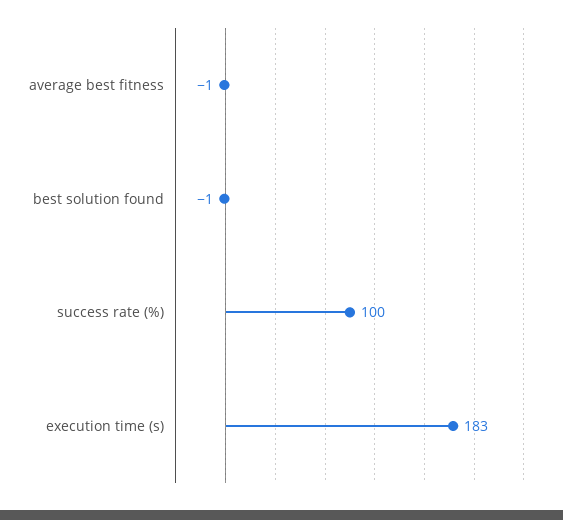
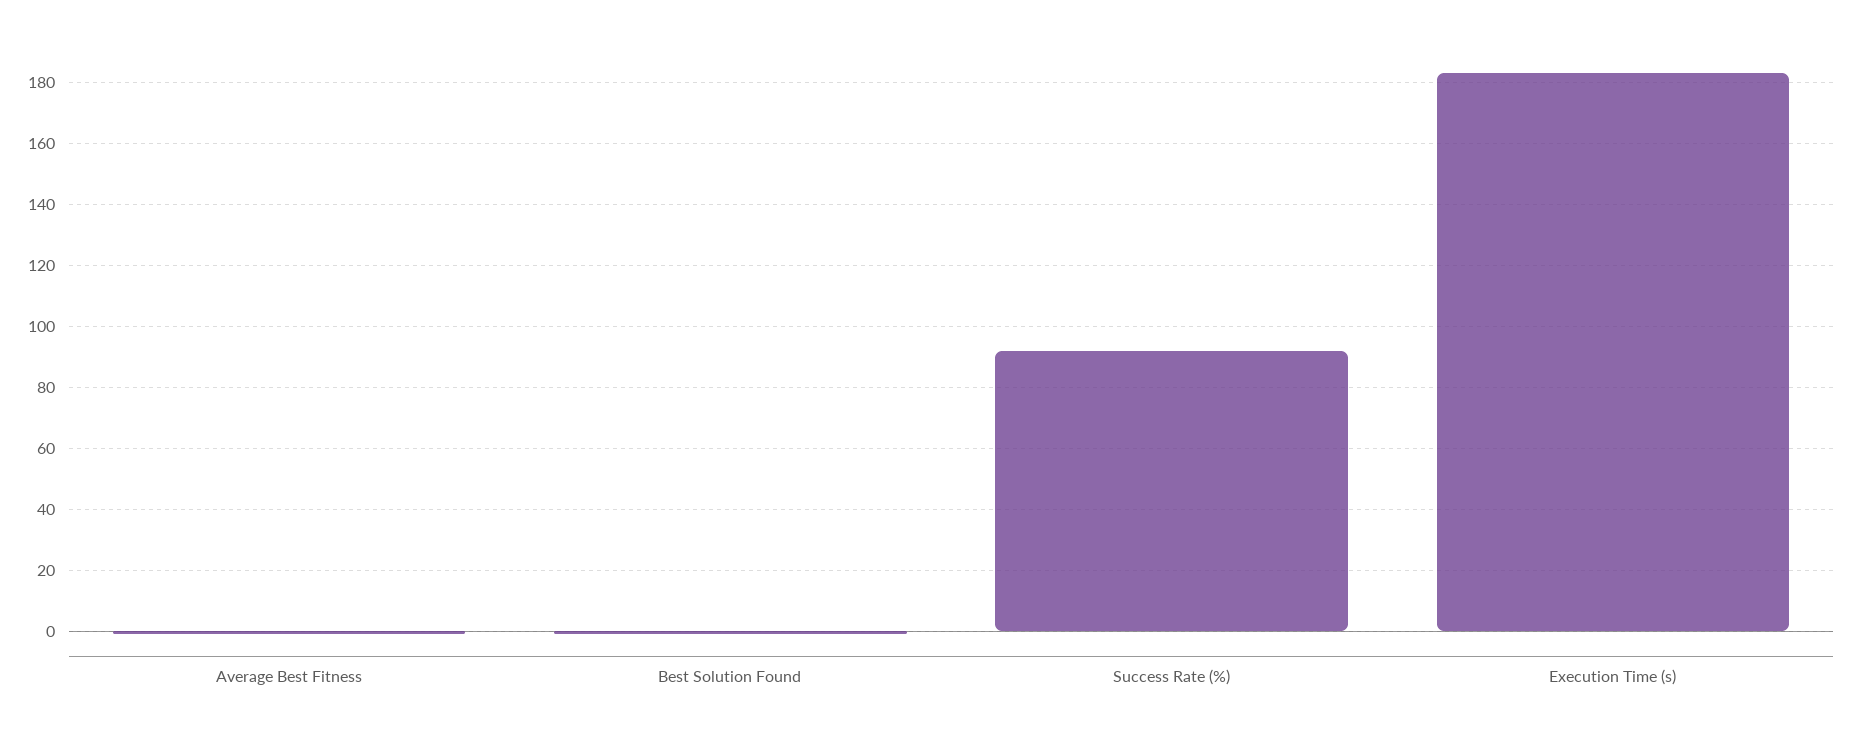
  {
    "average best fitness": -1,
    "best solution found": -1,
-   "success rate (%)": 100,
+   "success rate (%)": 92,
    "execution time (s)": 183
  }

